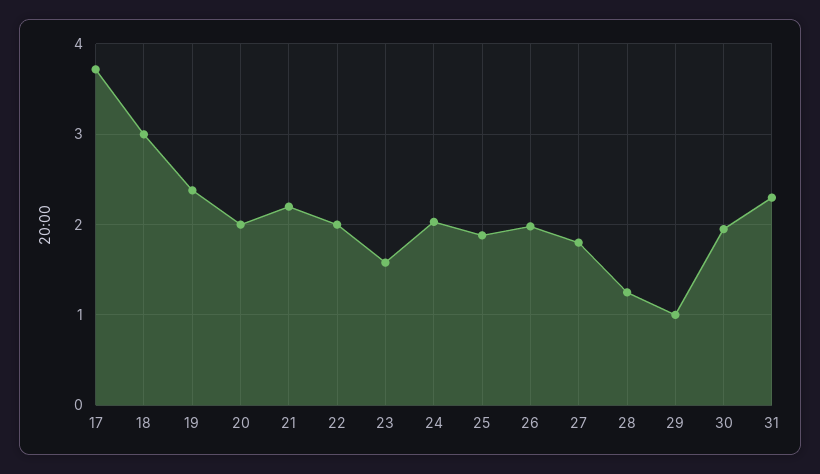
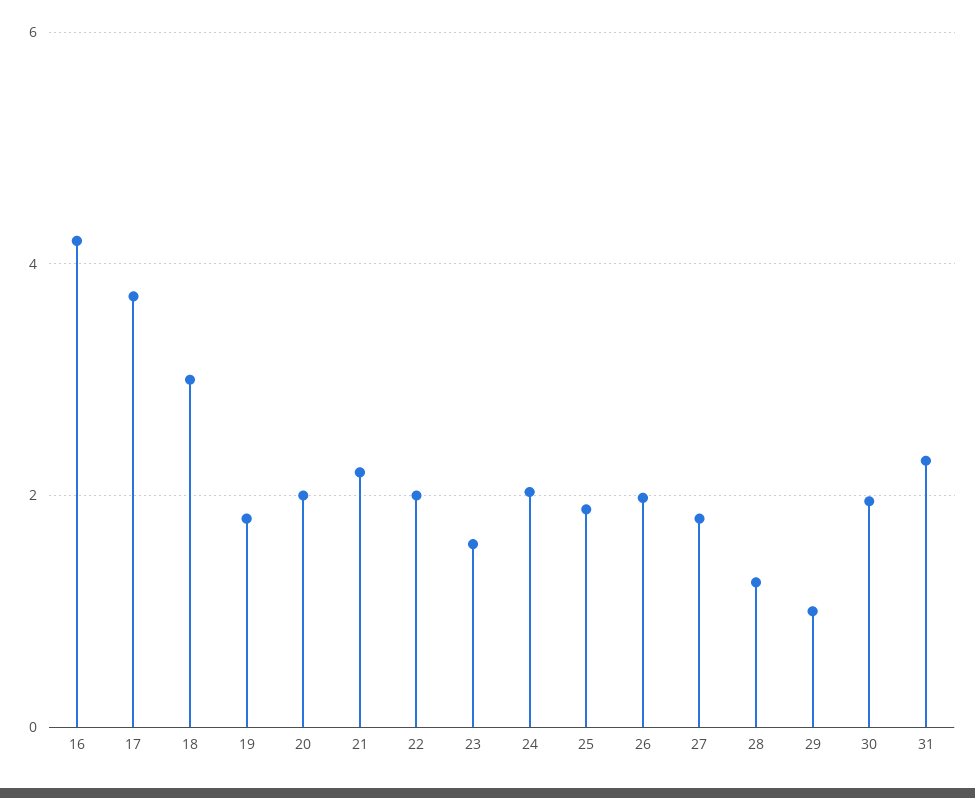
  {
    "17": 3.7,
    "18": 3,
-   "19": 2.4,
+   "19": 1.8,
    "20": 2,
    "21": 2.2,
    "22": 2,
    "23": 1.6,
    "24": 2,
    "25": 1.9,
    "26": 2,
    "27": 1.8,
    "28": 1.3,
    "29": 1,
    "30": 2,
-   "31": 2.3
+   "31": 2.3,
+   "16": 4.2
  }

